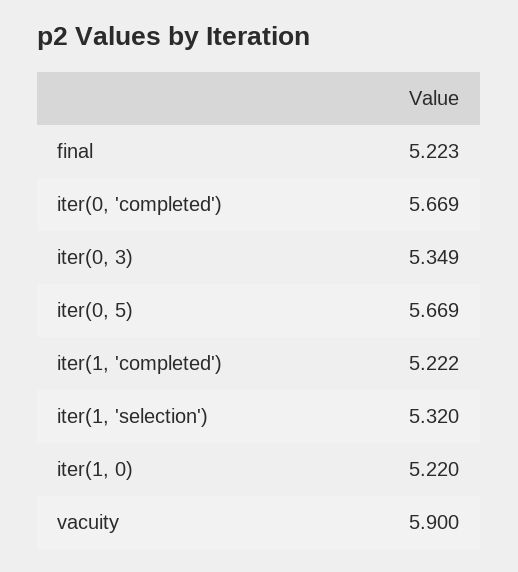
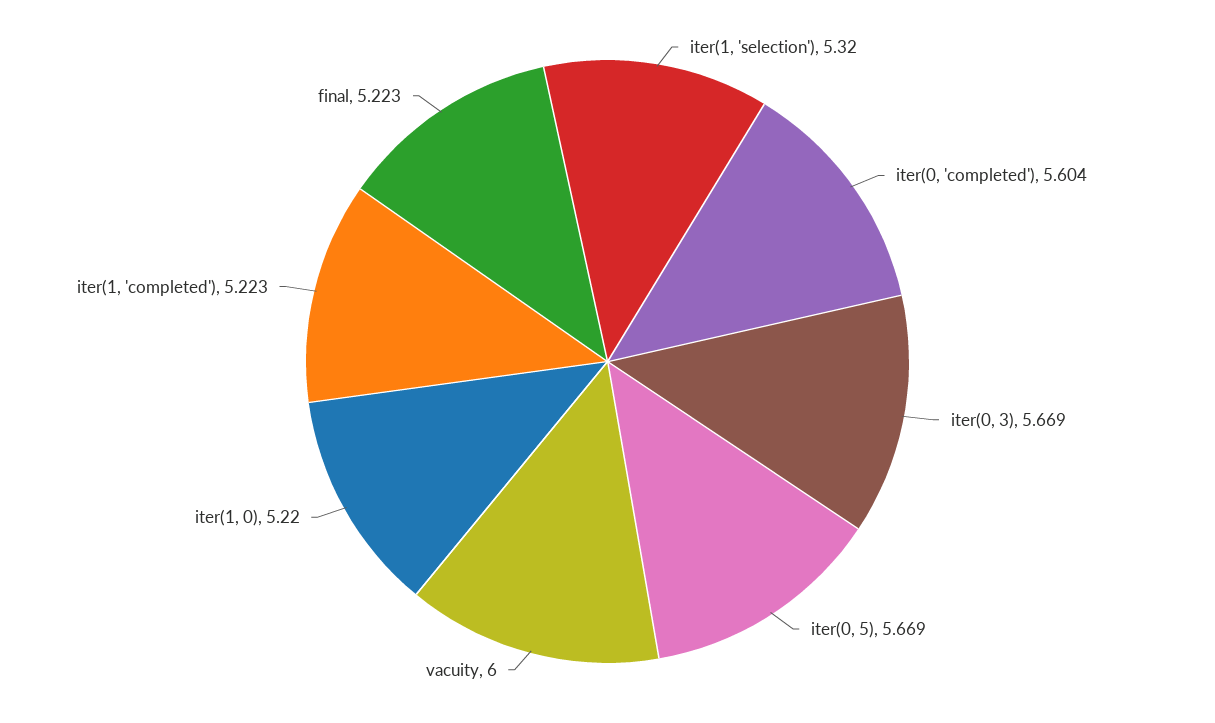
  {
    "final": 5.223,
-   "iter(0, 'completed')": 5.669,
+   "iter(0, 'completed')": 5.604,
-   "iter(0, 3)": 5.349,
+   "iter(0, 3)": 5.669,
    "iter(0, 5)": 5.669,
-   "iter(1, 'completed')": 5.222,
+   "iter(1, 'completed')": 5.223,
    "iter(1, 'selection')": 5.32,
    "iter(1, 0)": 5.22,
-   "vacuity": 5.9
+   "vacuity": 6
  }

